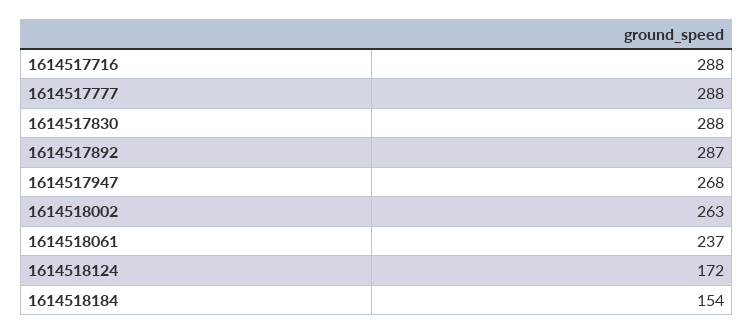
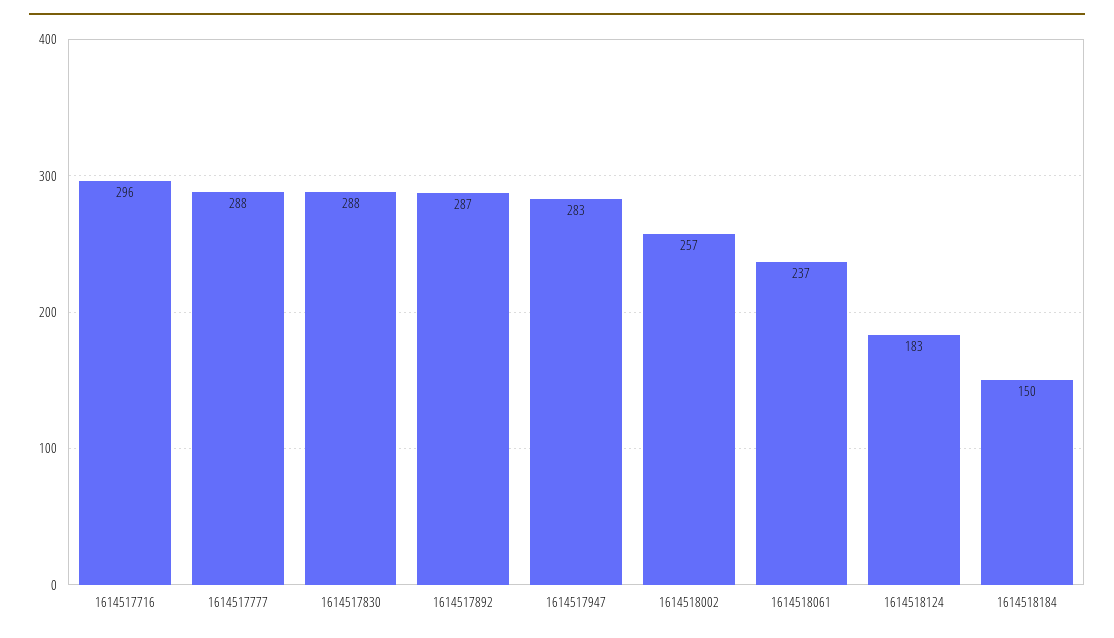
  {
-   "1614517716": 288,
+   "1614517716": 296,
    "1614517777": 288,
    "1614517830": 288,
    "1614517892": 287,
-   "1614517947": 268,
+   "1614517947": 283,
-   "1614518002": 263,
+   "1614518002": 257,
    "1614518061": 237,
-   "1614518124": 172,
+   "1614518124": 183,
-   "1614518184": 154
+   "1614518184": 150
  }

